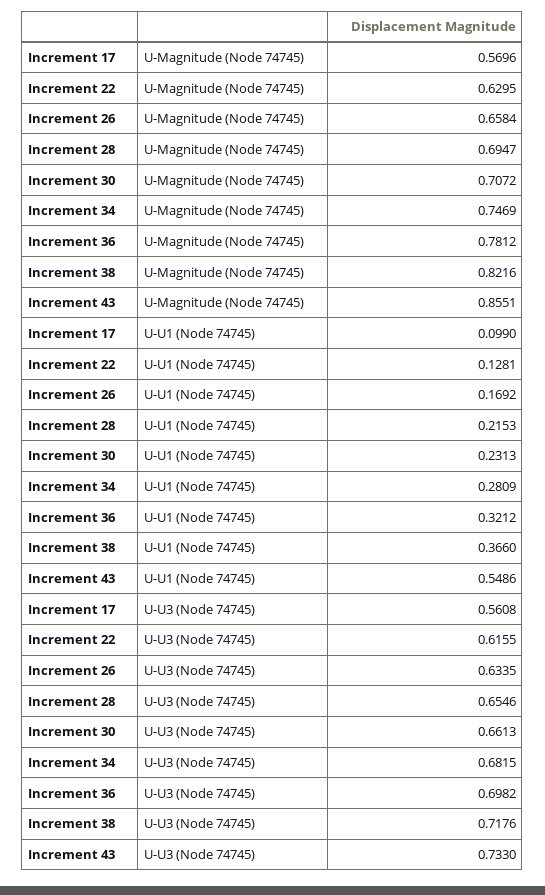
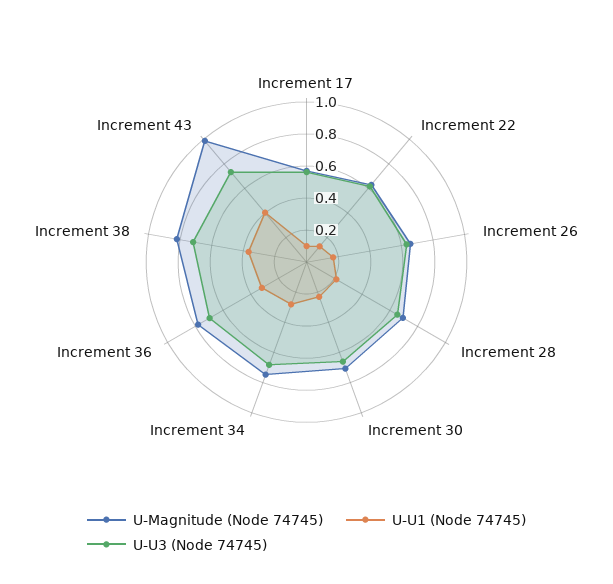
  {
    "U-Magnitude (Node 74745)": {
      "Increment 17": 0.5696,
      "Increment 22": 0.6295,
      "Increment 26": 0.6584,
      "Increment 28": 0.6947,
      "Increment 30": 0.7072,
      "Increment 34": 0.7469,
      "Increment 36": 0.7812,
      "Increment 38": 0.8216,
-     "Increment 43": 0.8551
+     "Increment 43": 1
    },
    "U-U1 (Node 74745)": {
      "Increment 17": 0.099,
      "Increment 22": 0.1281,
      "Increment 26": 0.1692,
      "Increment 28": 0.2153,
      "Increment 30": 0.2313,
      "Increment 34": 0.2809,
      "Increment 36": 0.3212,
      "Increment 38": 0.366,
-     "Increment 43": 0.5486
+     "Increment 43": 0.4
    },
    "U-U3 (Node 74745)": {
      "Increment 17": 0.5608,
      "Increment 22": 0.6155,
      "Increment 26": 0.6335,
      "Increment 28": 0.6546,
      "Increment 30": 0.6613,
      "Increment 34": 0.6815,
      "Increment 36": 0.6982,
      "Increment 38": 0.7176,
      "Increment 43": 0.733
    }
  }

